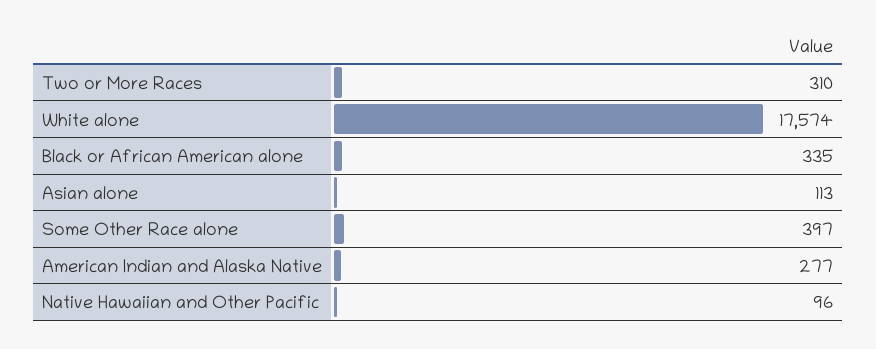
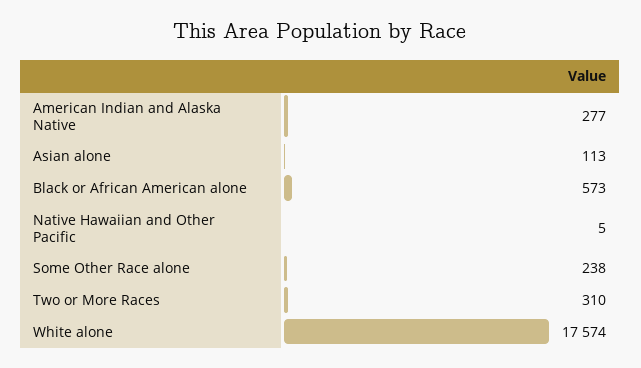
  {
    "Two or More Races": 310,
    "White alone": 17574,
-   "Black or African American alone": 335,
+   "Black or African American alone": 573,
    "Asian alone": 113,
-   "Some Other Race alone": 397,
+   "Some Other Race alone": 238,
    "American Indian and Alaska Native": 277,
-   "Native Hawaiian and Other Pacific": 96
+   "Native Hawaiian and Other Pacific": 5
  }

